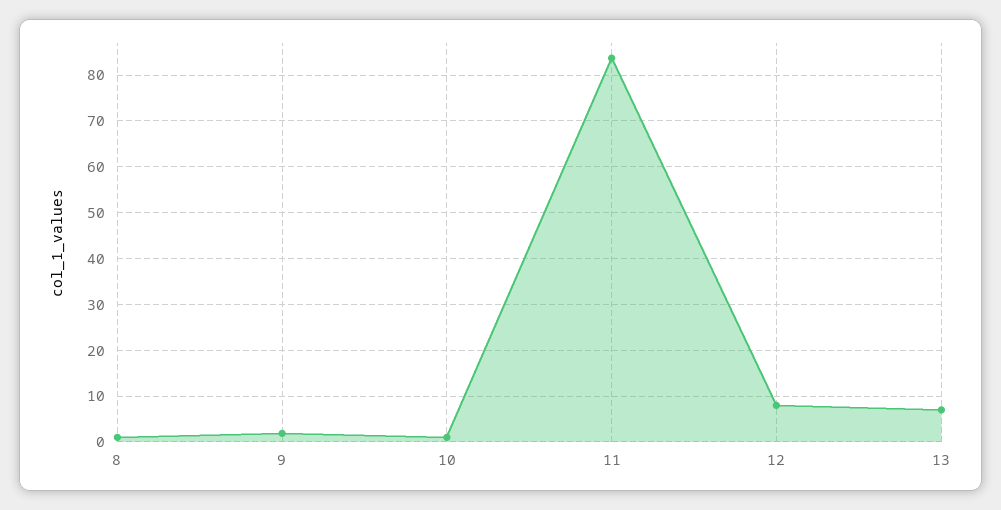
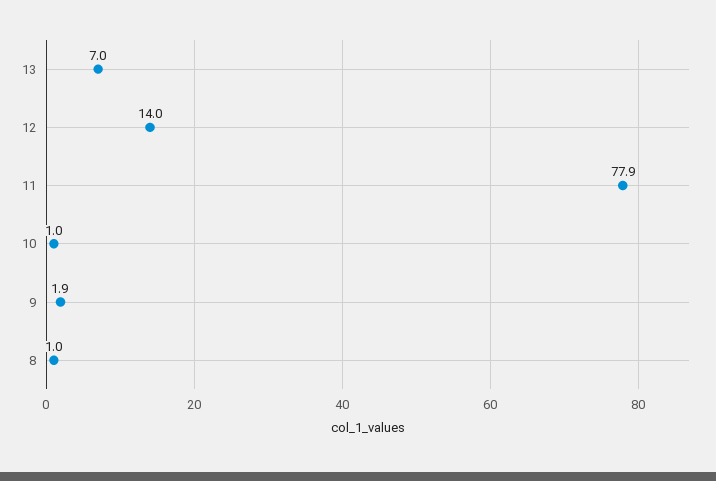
  {
    "8": 1,
    "9": 1.9,
    "10": 1,
-   "11": 84,
+   "11": 77.9,
-   "12": 8,
+   "12": 14,
    "13": 7
  }

